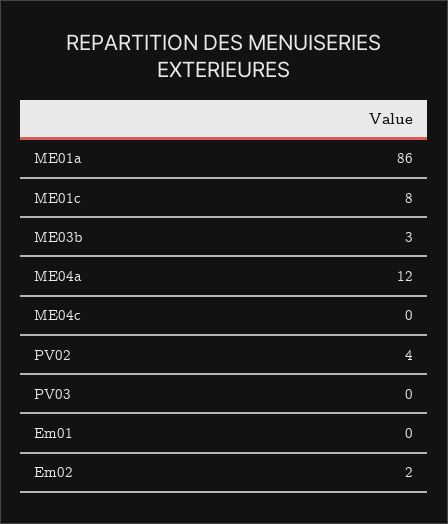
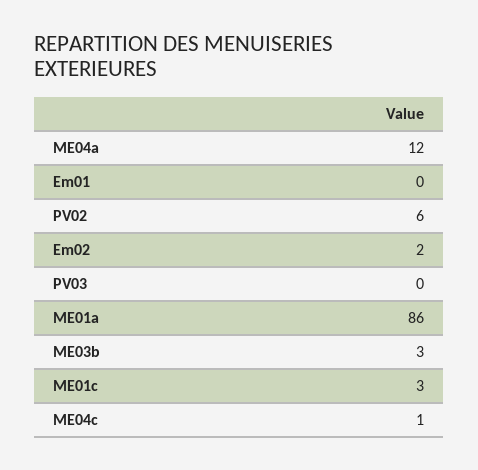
  {
    "ME01a": 86,
-   "ME01c": 8,
+   "ME01c": 3,
    "ME03b": 3,
    "ME04a": 12,
-   "ME04c": 0,
+   "ME04c": 1,
-   "PV02": 4,
+   "PV02": 6,
    "PV03": 0,
    "Em01": 0,
    "Em02": 2
  }

